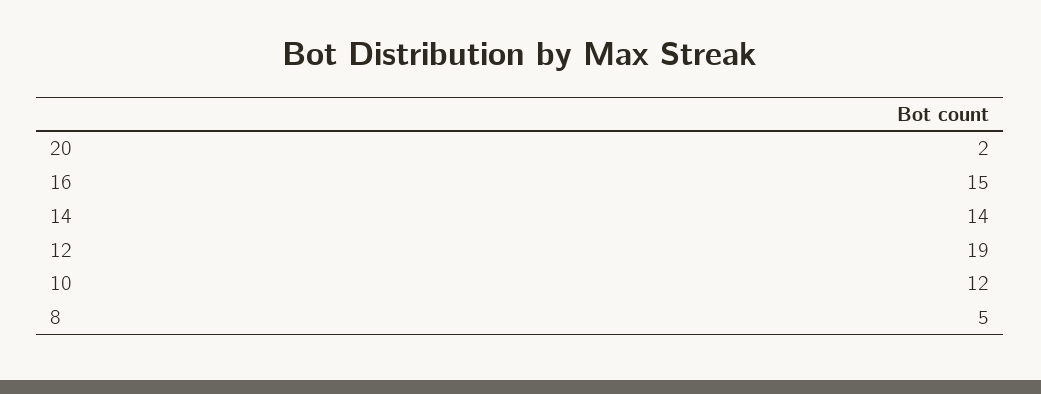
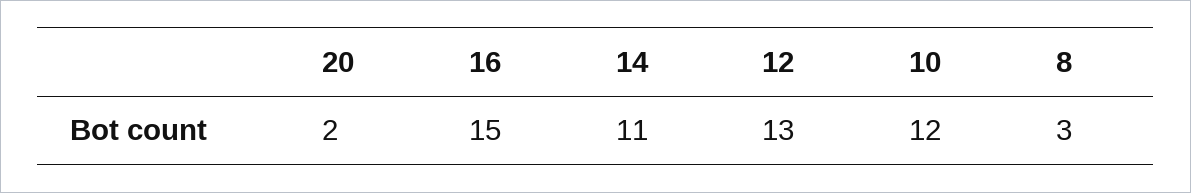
  {
    "20": 2,
    "16": 15,
-   "14": 14,
+   "14": 11,
-   "12": 19,
+   "12": 13,
    "10": 12,
-   "8": 5
+   "8": 3
  }

